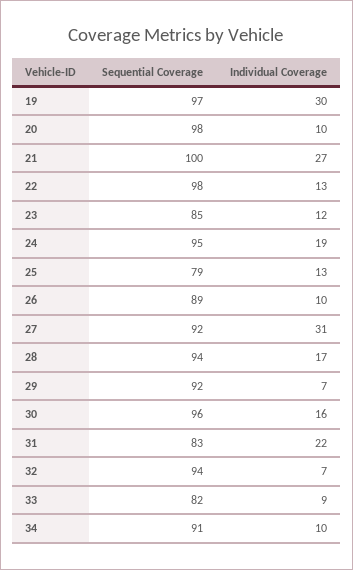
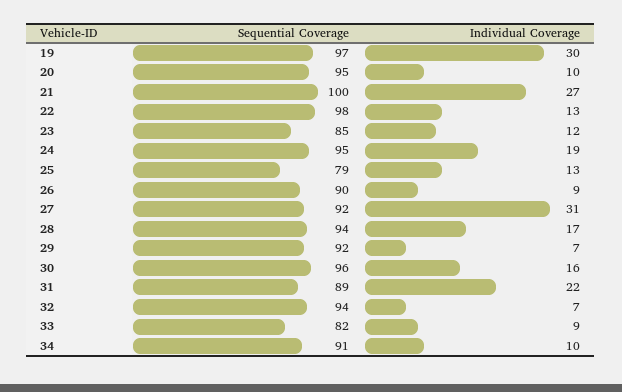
  {
    "Sequential Coverage": {
      "19": 97,
-     "20": 98,
+     "20": 95,
      "21": 100,
      "22": 98,
      "23": 85,
      "24": 95,
      "25": 79,
-     "26": 89,
+     "26": 90,
      "27": 92,
      "28": 94,
      "29": 92,
      "30": 96,
-     "31": 83,
+     "31": 89,
      "32": 94,
      "33": 82,
      "34": 91
    },
    "Individual Coverage": {
      "19": 30,
      "20": 10,
      "21": 27,
      "22": 13,
      "23": 12,
      "24": 19,
      "25": 13,
-     "26": 10,
+     "26": 9,
      "27": 31,
      "28": 17,
      "29": 7,
      "30": 16,
      "31": 22,
      "32": 7,
      "33": 9,
      "34": 10
    }
  }

